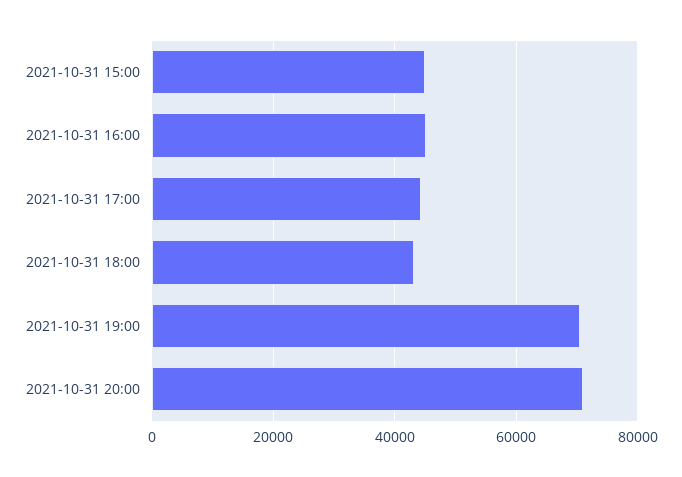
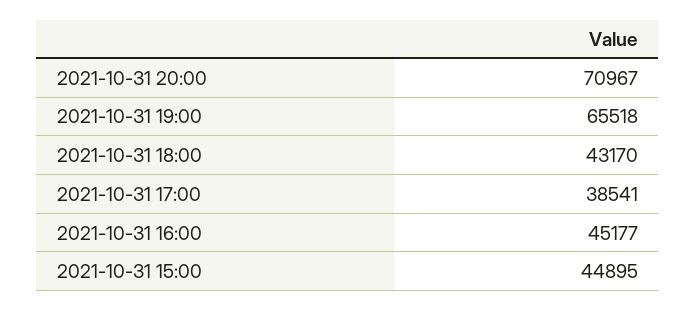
  {
    "2021-10-31 15:00": 44895,
    "2021-10-31 16:00": 45177,
-   "2021-10-31 17:00": 44000,
+   "2021-10-31 17:00": 38541,
    "2021-10-31 18:00": 43170,
-   "2021-10-31 19:00": 70000,
+   "2021-10-31 19:00": 65518,
    "2021-10-31 20:00": 70967
  }

